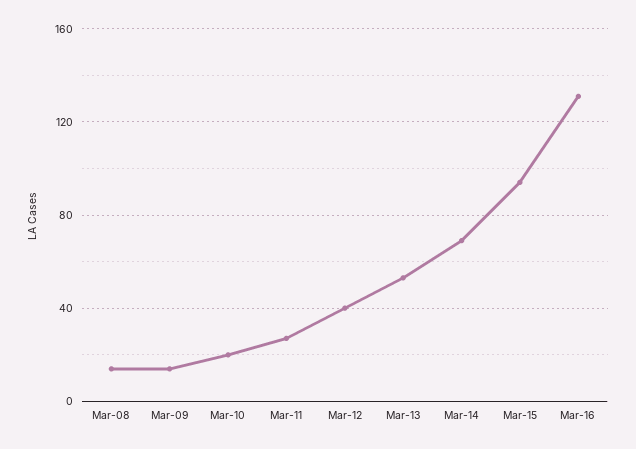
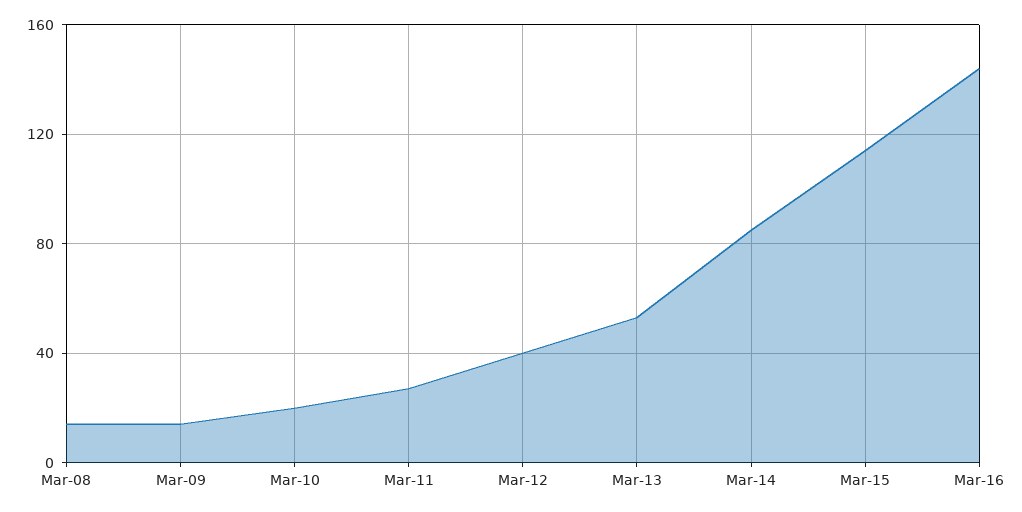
  {
    "Mar-08": 15,
    "Mar-09": 15,
    "Mar-10": 20,
    "Mar-11": 25,
    "Mar-12": 40,
    "Mar-13": 55,
-   "Mar-14": 70,
+   "Mar-14": 85,
-   "Mar-15": 95,
+   "Mar-15": 115,
-   "Mar-16": 130
+   "Mar-16": 145
  }

